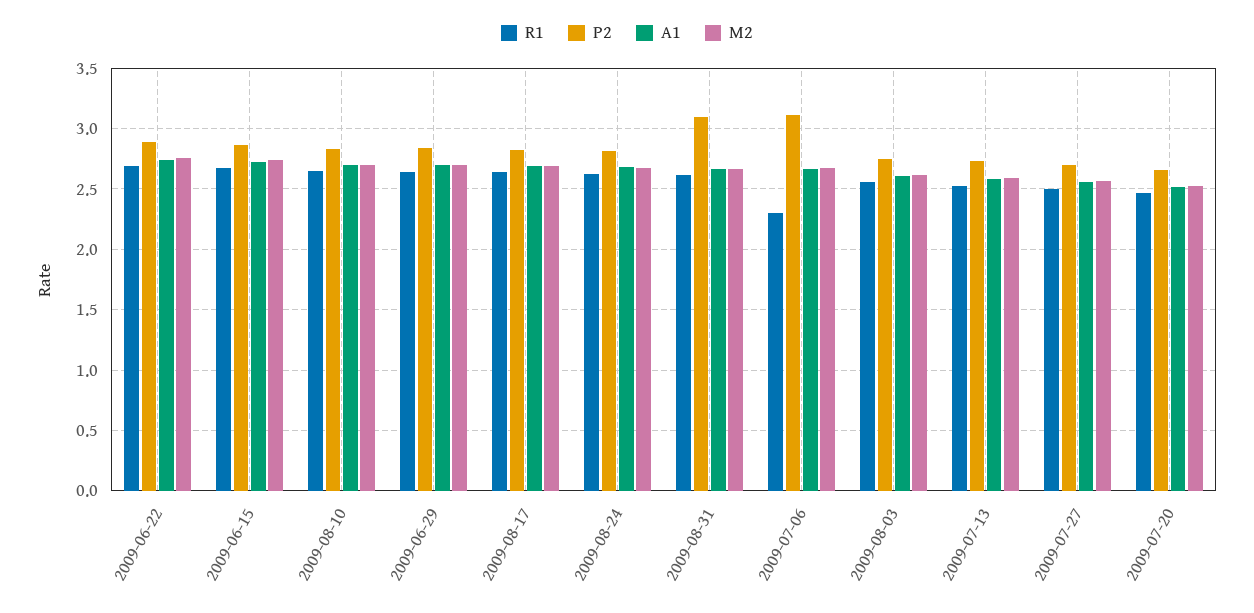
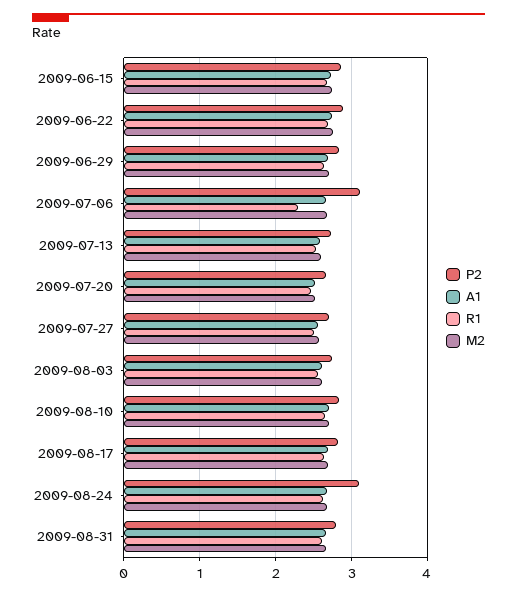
  {
    "R1": {
      "2009-06-22": 2.7,
      "2009-06-15": 2.65,
      "2009-08-10": 2.65,
      "2009-06-29": 2.65,
      "2009-08-17": 2.65,
      "2009-08-24": 2.65,
      "2009-08-31": 2.6,
      "2009-07-06": 2.3,
      "2009-08-03": 2.55,
      "2009-07-13": 2.55,
      "2009-07-27": 2.5,
      "2009-07-20": 2.45
    },
    "P2": {
      "2009-06-22": 2.9,
      "2009-06-15": 2.85,
      "2009-08-10": 2.85,
      "2009-06-29": 2.85,
      "2009-08-17": 2.8,
-     "2009-08-24": 2.8,
+     "2009-08-24": 3.1,
-     "2009-08-31": 3.1,
+     "2009-08-31": 2.8,
      "2009-07-06": 3.1,
      "2009-08-03": 2.75,
      "2009-07-13": 2.75,
      "2009-07-27": 2.7,
      "2009-07-20": 2.65
    },
    "A1": {
      "2009-06-22": 2.75,
      "2009-06-15": 2.7,
      "2009-08-10": 2.7,
      "2009-06-29": 2.7,
      "2009-08-17": 2.7,
      "2009-08-24": 2.7,
      "2009-08-31": 2.65,
      "2009-07-06": 2.65,
      "2009-08-03": 2.6,
      "2009-07-13": 2.6,
      "2009-07-27": 2.55,
      "2009-07-20": 2.5
    },
    "M2": {
      "2009-06-22": 2.75,
      "2009-06-15": 2.75,
      "2009-08-10": 2.7,
      "2009-06-29": 2.7,
      "2009-08-17": 2.7,
      "2009-08-24": 2.7,
      "2009-08-31": 2.65,
      "2009-07-06": 2.65,
      "2009-08-03": 2.6,
      "2009-07-13": 2.6,
      "2009-07-27": 2.55,
      "2009-07-20": 2.5
    }
  }

